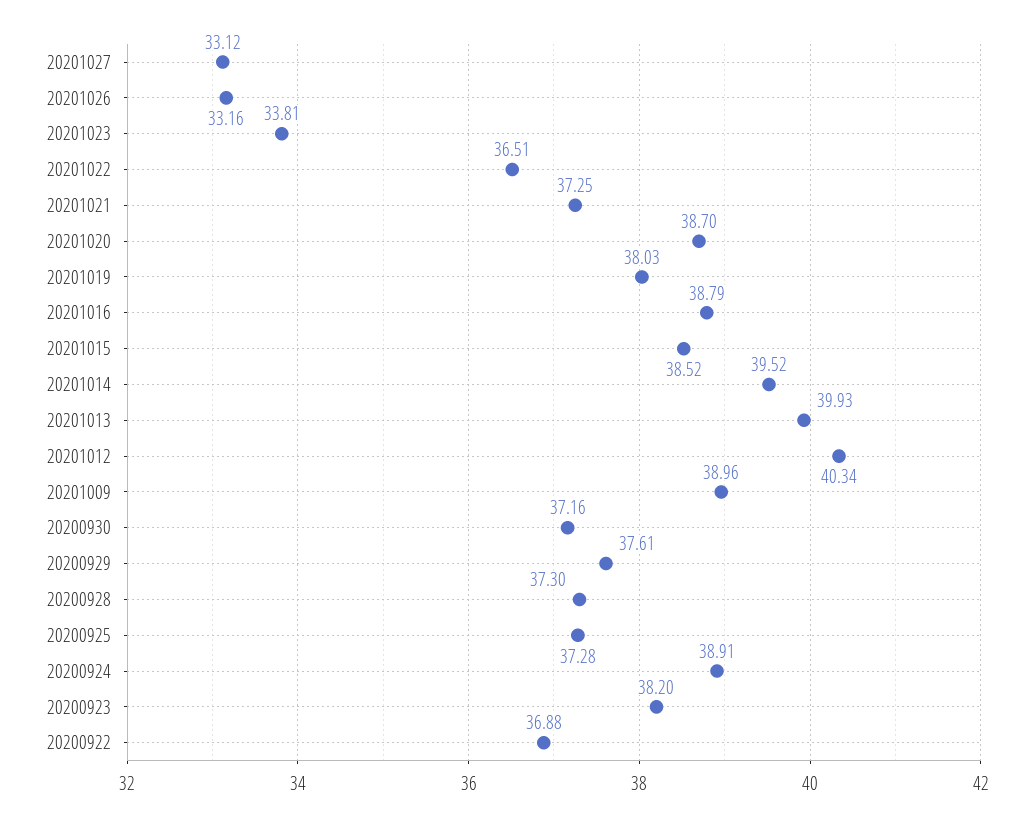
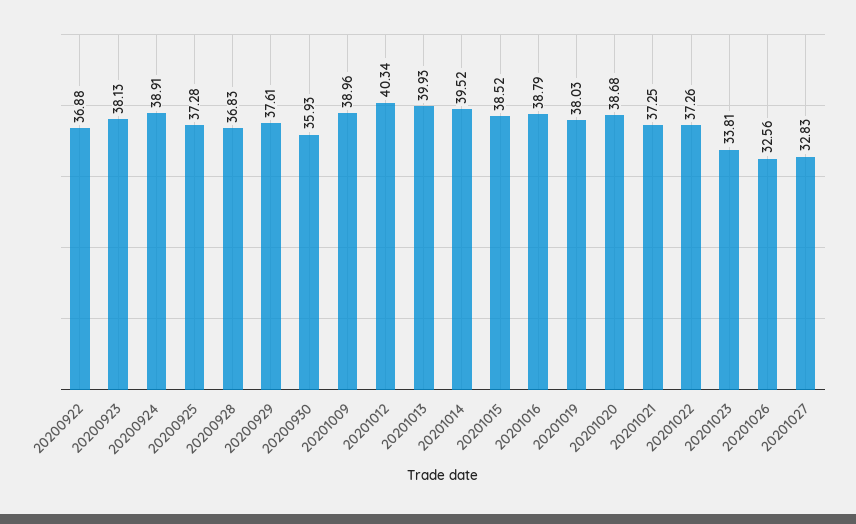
  {
-   "20201027": 33.12,
+   "20201027": 32.83,
-   "20201026": 33.16,
+   "20201026": 32.56,
    "20201023": 33.81,
-   "20201022": 36.51,
+   "20201022": 37.26,
    "20201021": 37.25,
-   "20201020": 38.7,
+   "20201020": 38.68,
    "20201019": 38.03,
    "20201016": 38.79,
    "20201015": 38.52,
    "20201014": 39.52,
    "20201013": 39.93,
    "20201012": 40.34,
    "20201009": 38.96,
-   "20200930": 37.16,
+   "20200930": 35.93,
    "20200929": 37.61,
-   "20200928": 37.3,
+   "20200928": 36.83,
    "20200925": 37.28,
    "20200924": 38.91,
-   "20200923": 38.2,
+   "20200923": 38.13,
    "20200922": 36.88
  }

